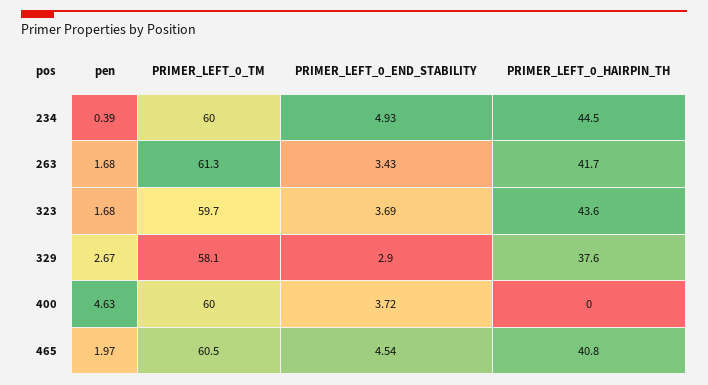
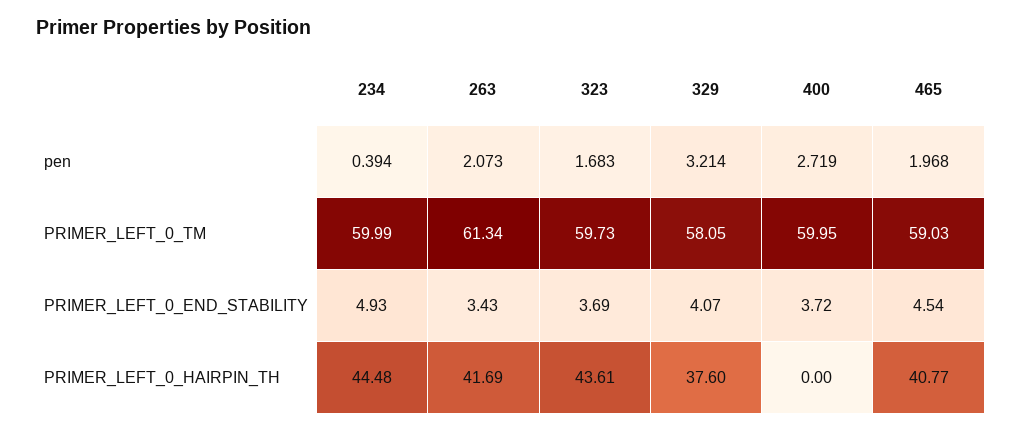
  {
    "pen": {
      "234": 0.394,
-     "263": 1.68,
+     "263": 2.073,
      "323": 1.683,
-     "329": 2.67,
+     "329": 3.214,
-     "400": 4.63,
+     "400": 2.719,
      "465": 1.968
    },
    "PRIMER_LEFT_0_TM": {
      "234": 59.99,
      "263": 61.34,
      "323": 59.73,
      "329": 58.05,
      "400": 59.95,
-     "465": 60.5
+     "465": 59.03
    },
    "PRIMER_LEFT_0_END_STABILITY": {
      "234": 4.93,
      "263": 3.43,
      "323": 3.69,
-     "329": 2.9,
+     "329": 4.07,
      "400": 3.72,
      "465": 4.54
    },
    "PRIMER_LEFT_0_HAIRPIN_TH": {
      "234": 44.48,
      "263": 41.69,
      "323": 43.61,
      "329": 37.6,
      "400": 0,
      "465": 40.77
    }
  }

